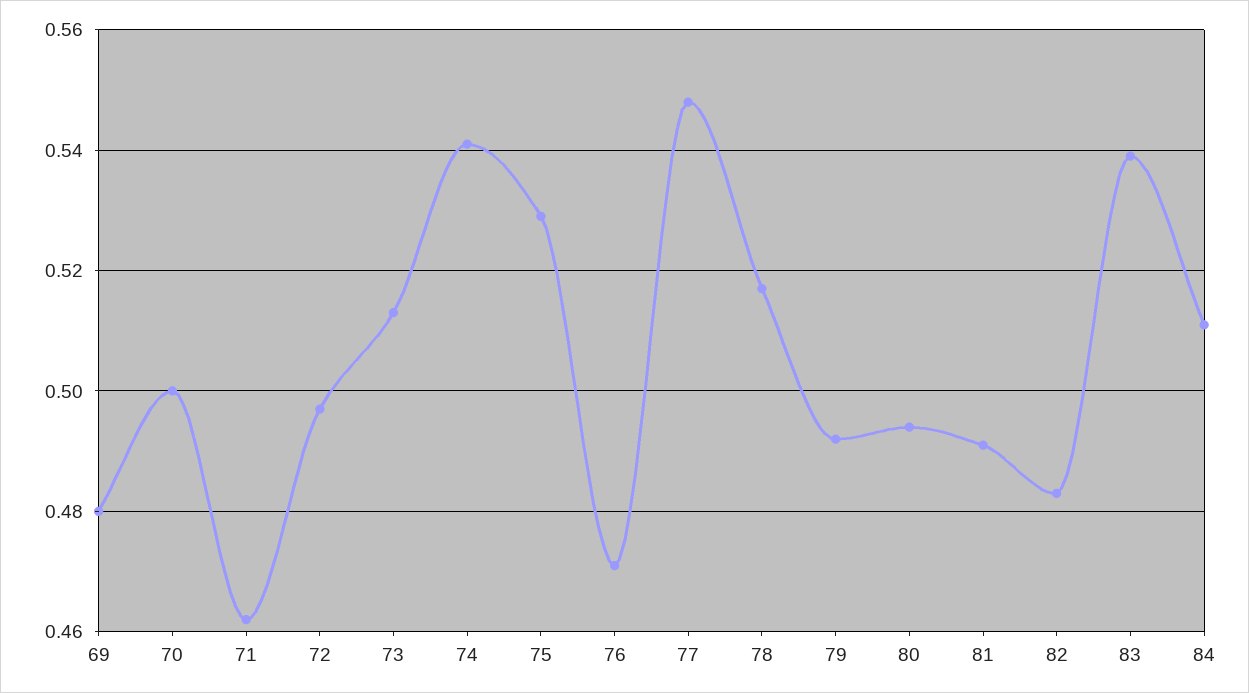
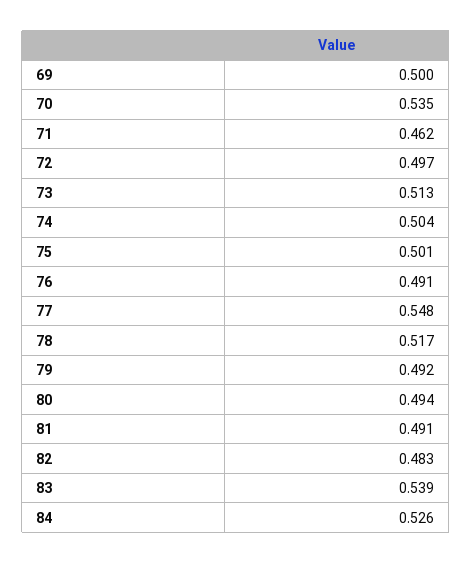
  {
-   "69": 0.48,
+   "69": 0.5,
-   "70": 0.5,
+   "70": 0.535,
    "71": 0.462,
    "72": 0.497,
    "73": 0.513,
-   "74": 0.54,
+   "74": 0.504,
-   "75": 0.53,
+   "75": 0.501,
-   "76": 0.47,
+   "76": 0.491,
    "77": 0.548,
    "78": 0.517,
    "79": 0.492,
    "80": 0.494,
    "81": 0.491,
    "82": 0.483,
    "83": 0.539,
-   "84": 0.51
+   "84": 0.526
  }

